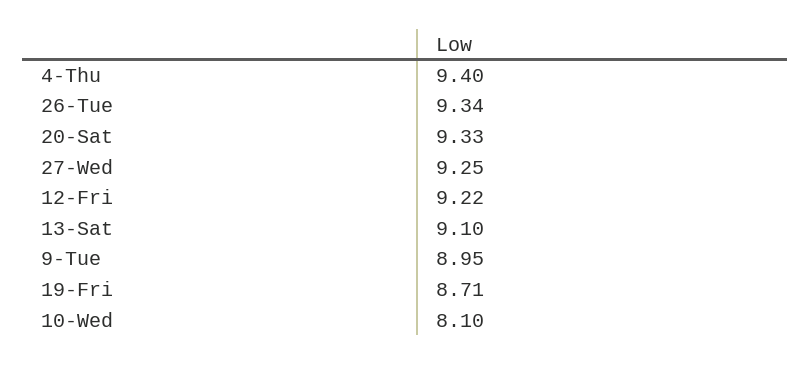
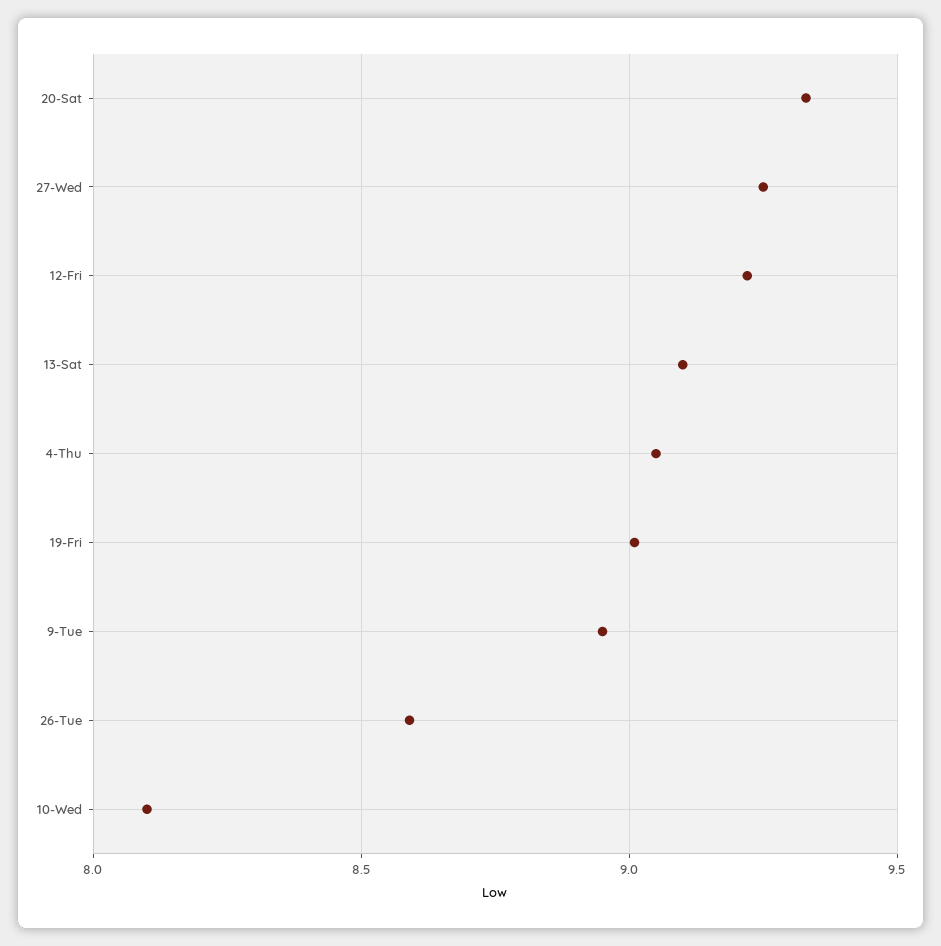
  {
-   "4-Thu": 9.4,
+   "4-Thu": 9.05,
-   "26-Tue": 9.34,
+   "26-Tue": 8.6,
    "20-Sat": 9.33,
    "27-Wed": 9.25,
    "12-Fri": 9.22,
    "13-Sat": 9.1,
    "9-Tue": 8.95,
-   "19-Fri": 8.71,
+   "19-Fri": 9,
    "10-Wed": 8.1
  }

